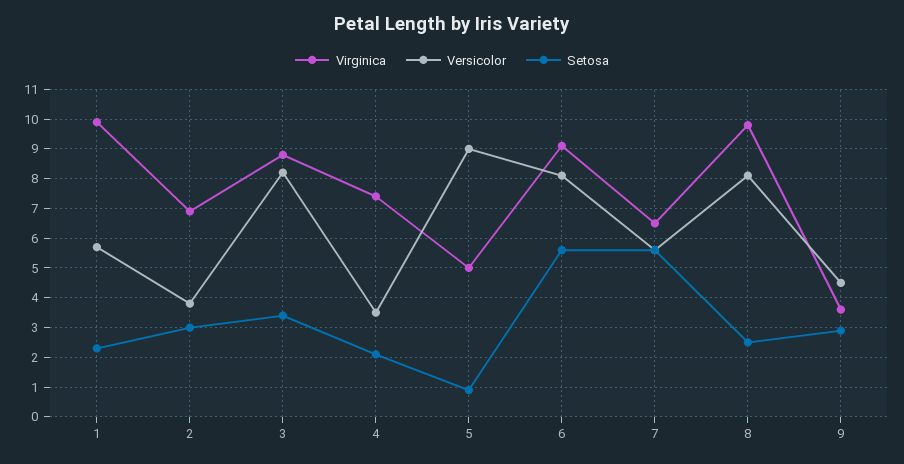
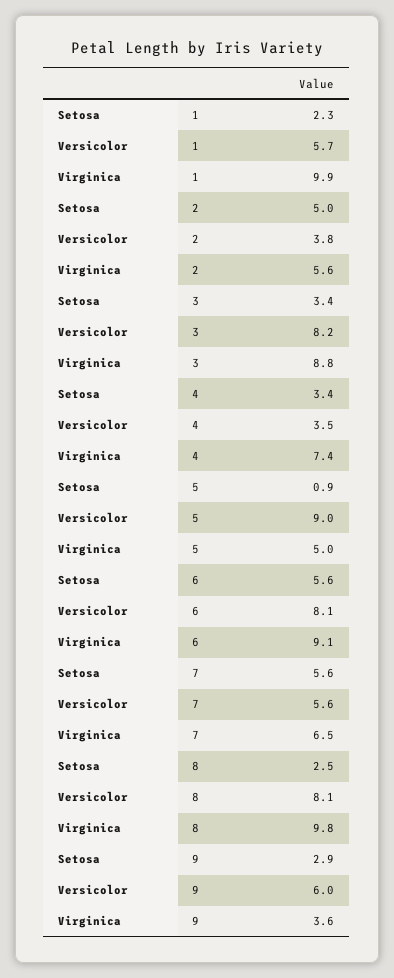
  {
    "Virginica": {
      "1": 9.9,
-     "2": 7,
+     "2": 5.6,
      "3": 8.8,
      "4": 7.4,
      "5": 5,
      "6": 9.1,
      "7": 6.5,
      "8": 9.8,
      "9": 3.6
    },
    "Versicolor": {
      "1": 5.7,
      "2": 3.8,
      "3": 8.2,
      "4": 3.5,
      "5": 9,
      "6": 8.1,
      "7": 5.6,
      "8": 8.1,
-     "9": 4.5
+     "9": 6
    },
    "Setosa": {
      "1": 2.3,
-     "2": 3,
+     "2": 5,
      "3": 3.4,
-     "4": 2,
+     "4": 3.4,
      "5": 0.9,
      "6": 5.6,
      "7": 5.6,
      "8": 2.5,
      "9": 2.9
    }
  }

